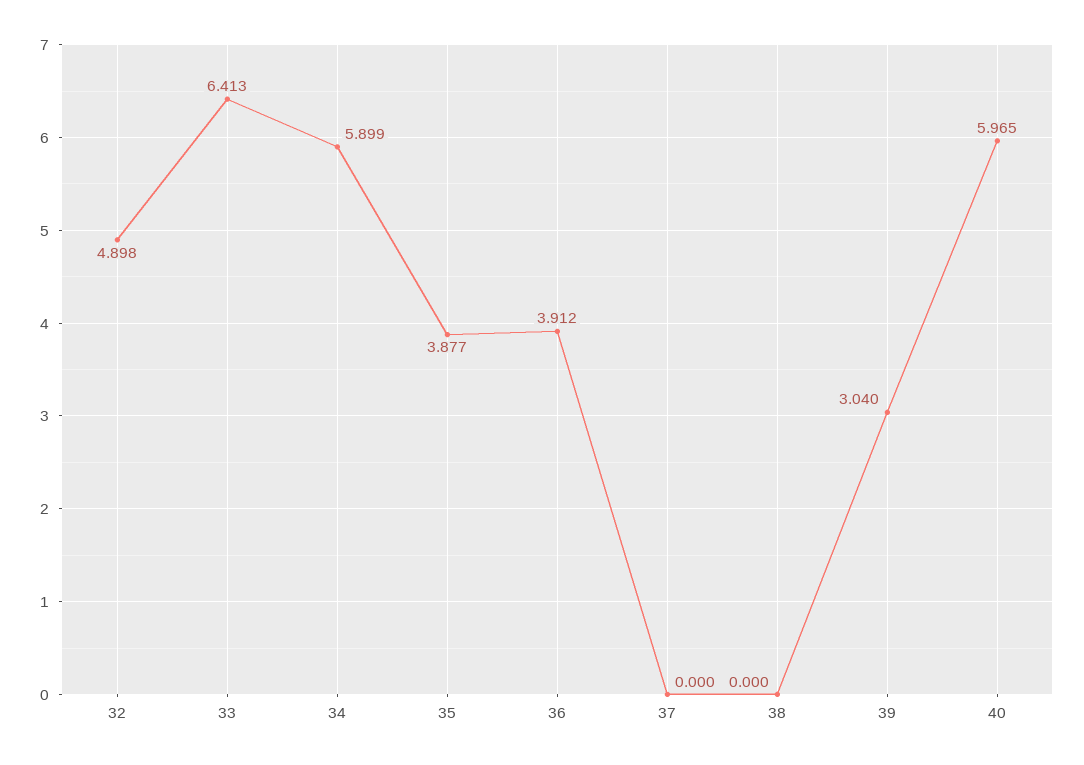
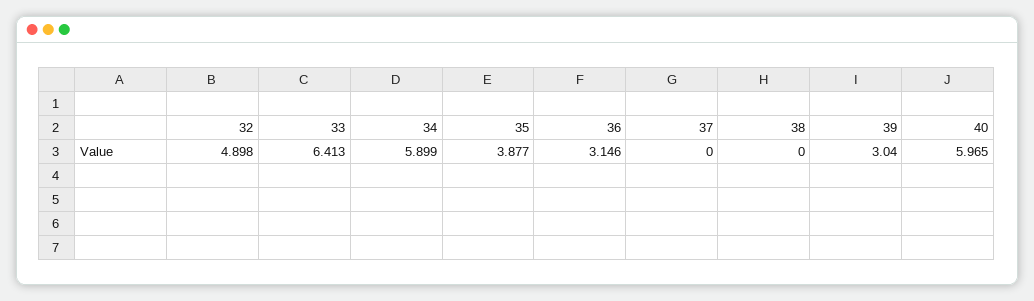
  {
    "32": 4.898,
    "33": 6.413,
    "34": 5.899,
    "35": 3.877,
-   "36": 3.912,
+   "36": 3.146,
    "37": 0,
    "38": 0,
    "39": 3.04,
    "40": 5.965
  }

